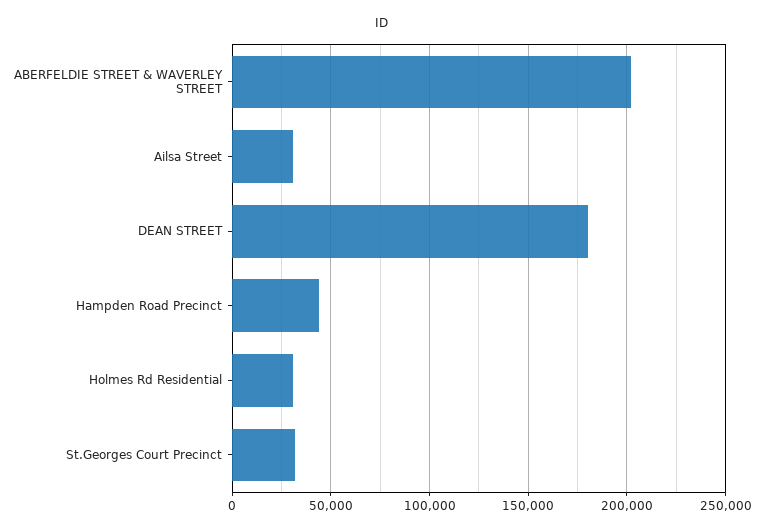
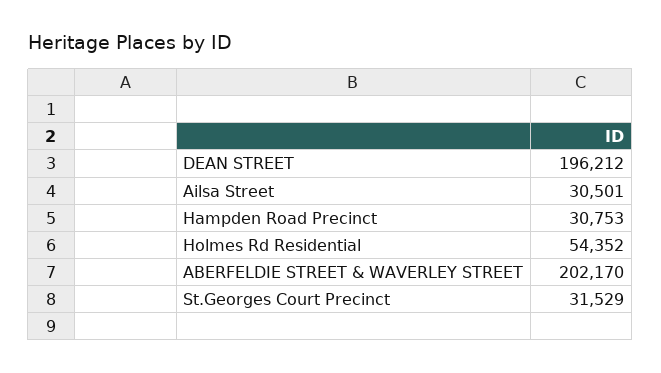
  {
    "ABERFELDIE STREET & WAVERLEY STREET": 202170,
    "Ailsa Street": 30501,
-   "DEAN STREET": 180000,
+   "DEAN STREET": 196212,
-   "Hampden Road Precinct": 45000,
+   "Hampden Road Precinct": 30753,
-   "Holmes Rd Residential": 30000,
+   "Holmes Rd Residential": 54352,
    "St.Georges Court Precinct": 31529
  }

